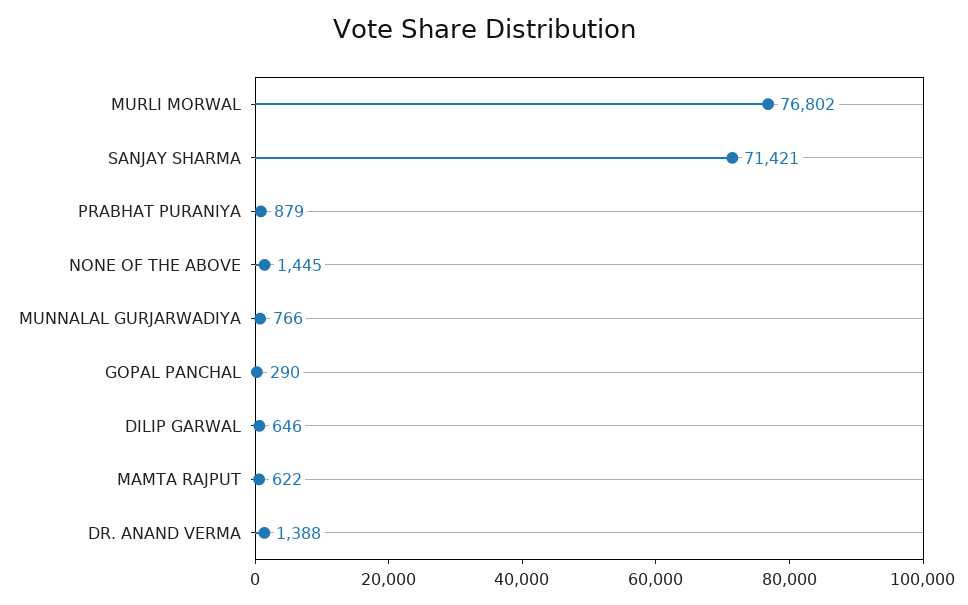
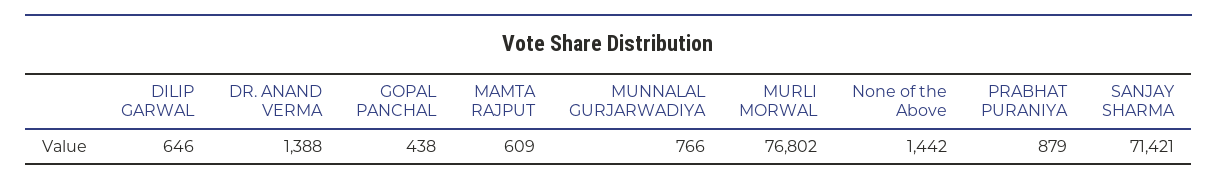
  {
    "MURLI MORWAL": 76802,
    "SANJAY SHARMA": 71421,
    "PRABHAT PURANIYA": 879,
-   "NONE OF THE ABOVE": 1445,
+   "NONE OF THE ABOVE": 1442,
    "MUNNALAL GURJARWADIYA": 766,
-   "GOPAL PANCHAL": 290,
+   "GOPAL PANCHAL": 438,
    "DILIP GARWAL": 646,
-   "MAMTA RAJPUT": 622,
+   "MAMTA RAJPUT": 609,
    "DR. ANAND VERMA": 1388
  }

